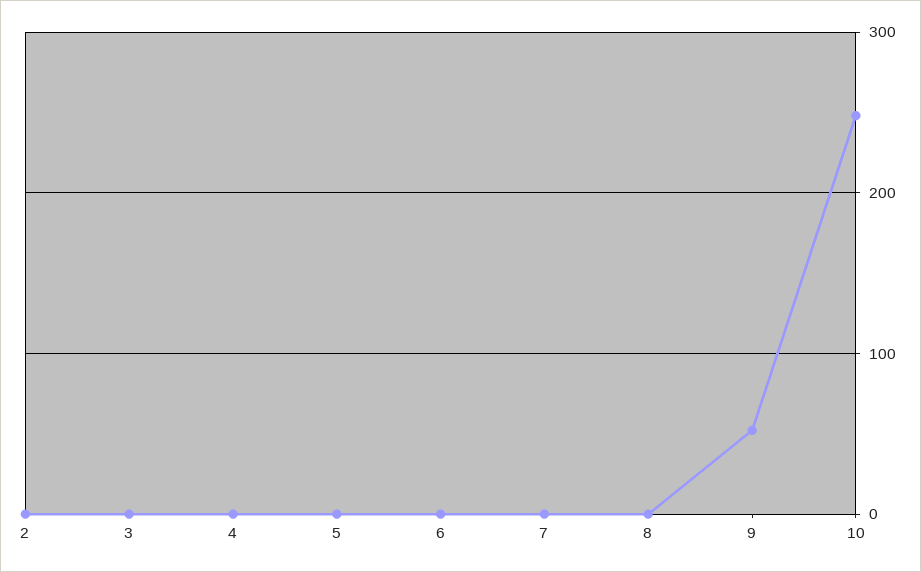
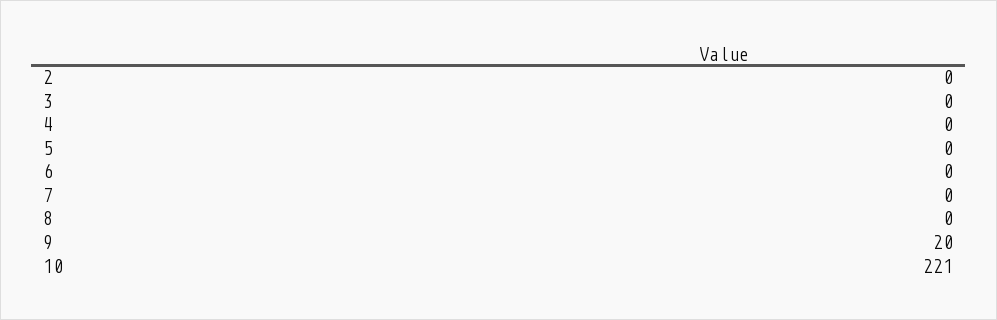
  {
    "2": 0,
    "3": 0,
    "4": 0,
    "5": 0,
    "6": 0,
    "7": 0,
    "8": 0,
-   "9": 50,
+   "9": 20,
-   "10": 250
+   "10": 221
  }

